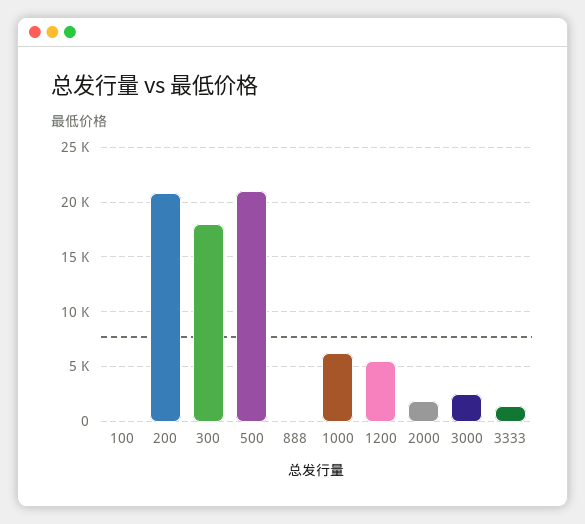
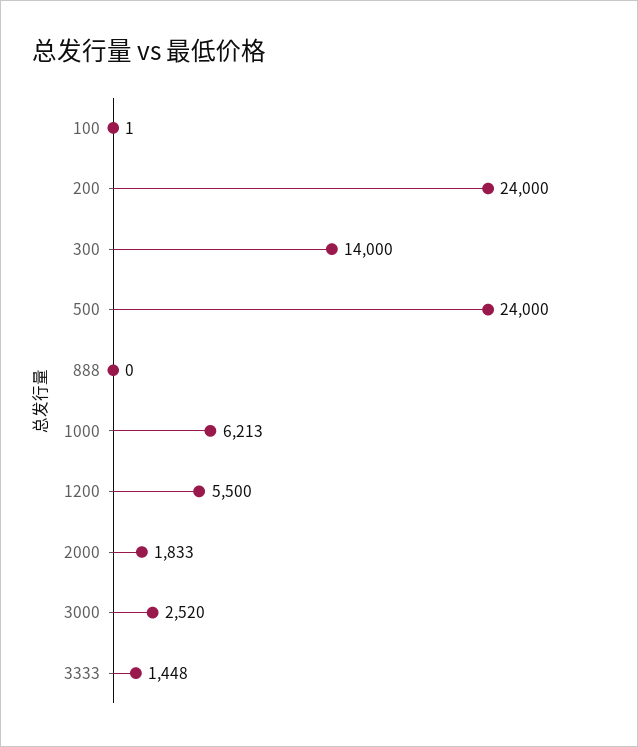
  {
    "100": 1,
-   "200": 21000,
+   "200": 24000,
-   "300": 18000,
+   "300": 14000,
-   "500": 21000,
+   "500": 24000,
    "888": 0,
    "1000": 6213,
    "1200": 5500,
    "2000": 1833,
    "3000": 2520,
    "3333": 1448
  }

